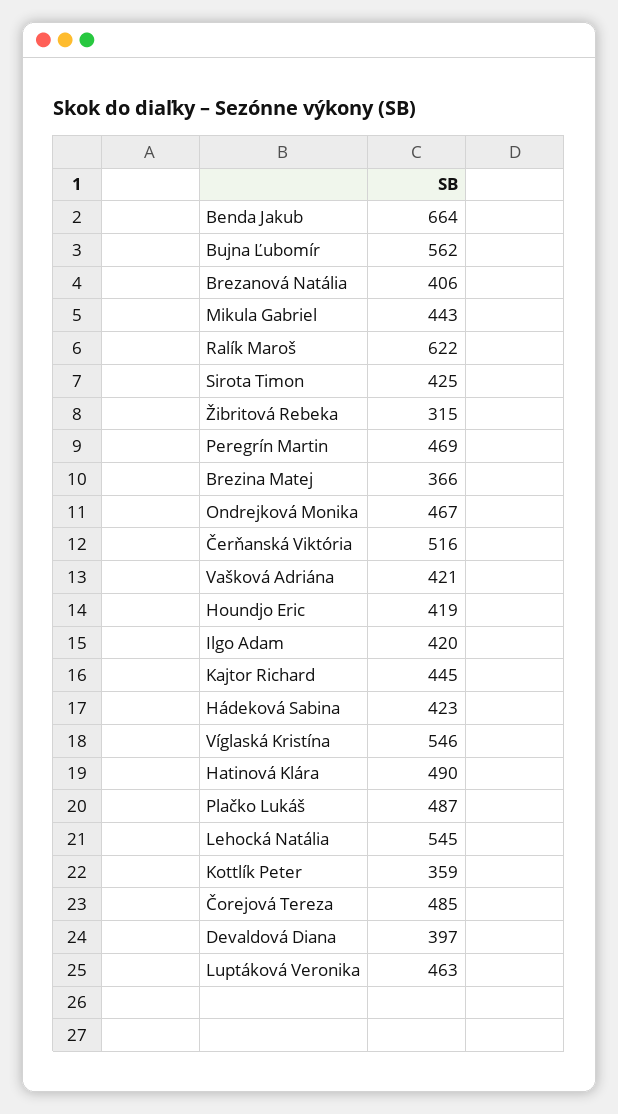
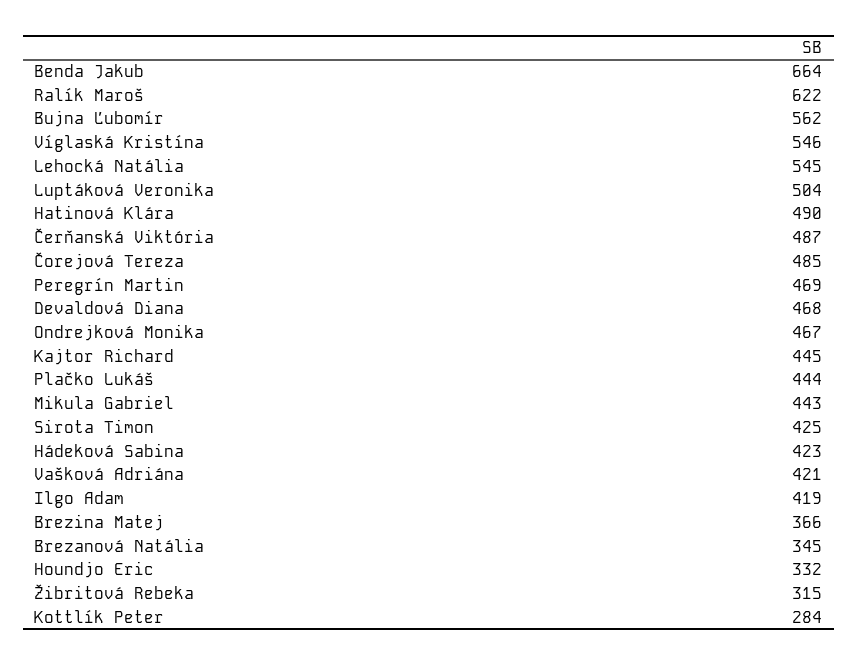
  {
    "Benda Jakub": 664,
    "Bujna Ľubomír": 562,
-   "Brezanová Natália": 406,
+   "Brezanová Natália": 345,
    "Mikula Gabriel": 443,
    "Ralík Maroš": 622,
    "Sirota Timon": 425,
    "Žibritová Rebeka": 315,
    "Peregrín Martin": 469,
    "Brezina Matej": 366,
    "Ondrejková Monika": 467,
-   "Čerňanská Viktória": 516,
+   "Čerňanská Viktória": 487,
    "Vašková Adriána": 421,
-   "Houndjo Eric": 419,
+   "Houndjo Eric": 332,
-   "Ilgo Adam": 420,
+   "Ilgo Adam": 419,
    "Kajtor Richard": 445,
    "Hádeková Sabina": 423,
    "Víglaská Kristína": 546,
    "Hatinová Klára": 490,
-   "Plačko Lukáš": 487,
+   "Plačko Lukáš": 444,
    "Lehocká Natália": 545,
-   "Kottlík Peter": 359,
+   "Kottlík Peter": 284,
    "Čorejová Tereza": 485,
-   "Devaldová Diana": 397,
+   "Devaldová Diana": 468,
-   "Luptáková Veronika": 463
+   "Luptáková Veronika": 504
  }

